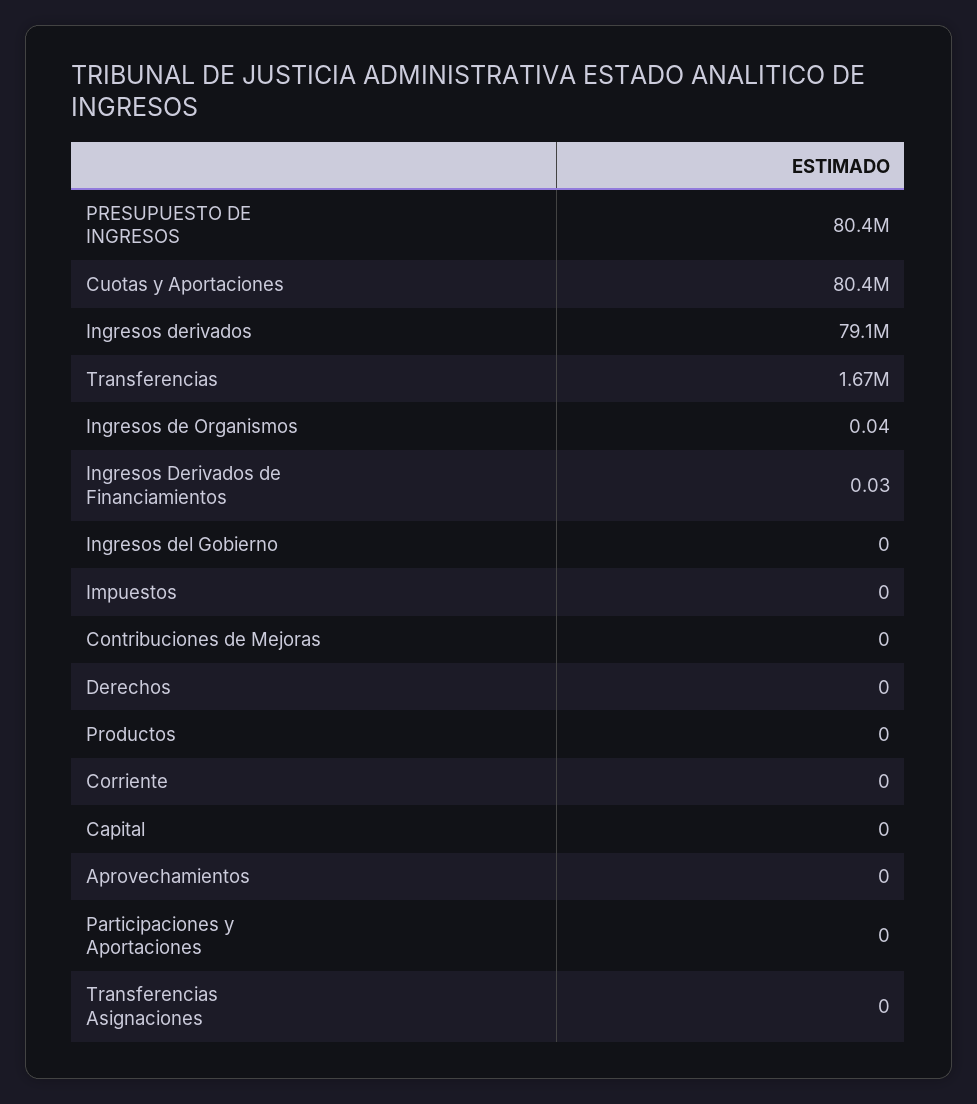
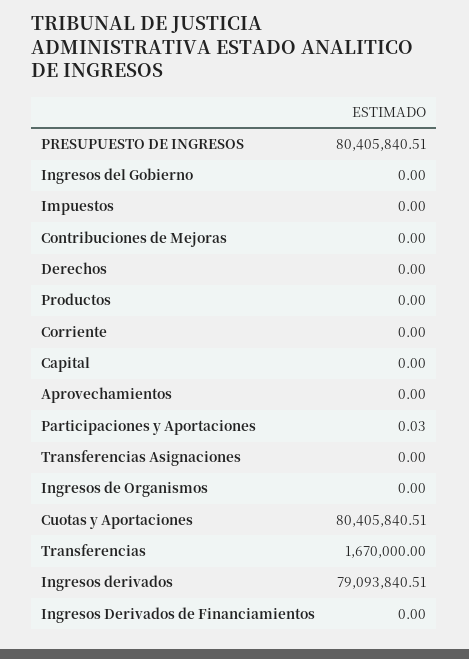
  {
    "PRESUPUESTO DE INGRESOS": 80405840.51,
    "Cuotas y Aportaciones": 80405840.51,
    "Ingresos derivados": 79093840.51,
    "Transferencias": 1670000,
-   "Ingresos de Organismos": 0.04,
+   "Ingresos de Organismos": 0,
-   "Ingresos Derivados de Financiamientos": 0.03,
+   "Ingresos Derivados de Financiamientos": 0,
    "Ingresos del Gobierno": 0,
    "Impuestos": 0,
    "Contribuciones de Mejoras": 0,
    "Derechos": 0,
    "Productos": 0,
    "Corriente": 0,
    "Capital": 0,
    "Aprovechamientos": 0,
-   "Participaciones y Aportaciones": 0,
+   "Participaciones y Aportaciones": 0.03,
    "Transferencias Asignaciones": 0
  }

